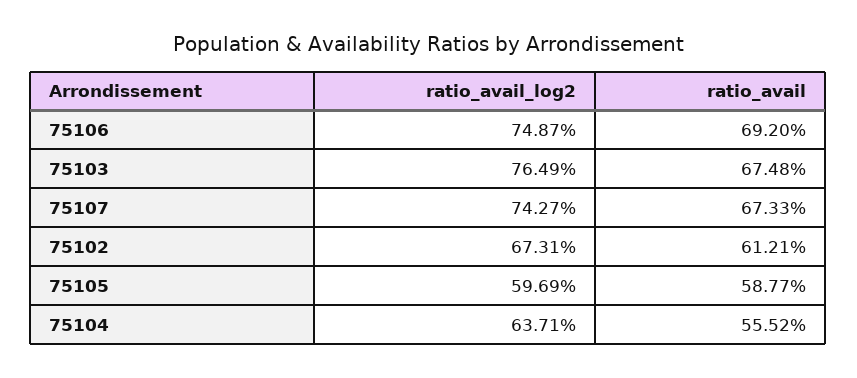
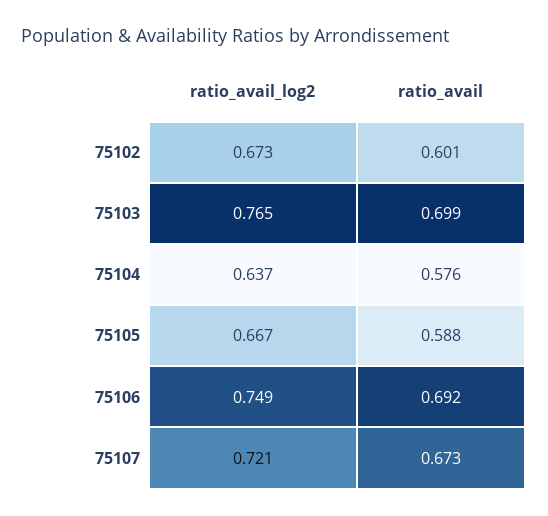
  {
    "ratio_avail_log2": {
      "75106": 0.7487,
      "75103": 0.7649,
-     "75107": 0.7427,
+     "75107": 0.721,
      "75102": 0.6731,
-     "75105": 0.5969,
+     "75105": 0.667,
      "75104": 0.6371
    },
    "ratio_avail": {
      "75106": 0.692,
-     "75103": 0.6748,
+     "75103": 0.699,
      "75107": 0.6733,
-     "75102": 0.6121,
+     "75102": 0.601,
      "75105": 0.5877,
-     "75104": 0.5552
+     "75104": 0.576
    }
  }

